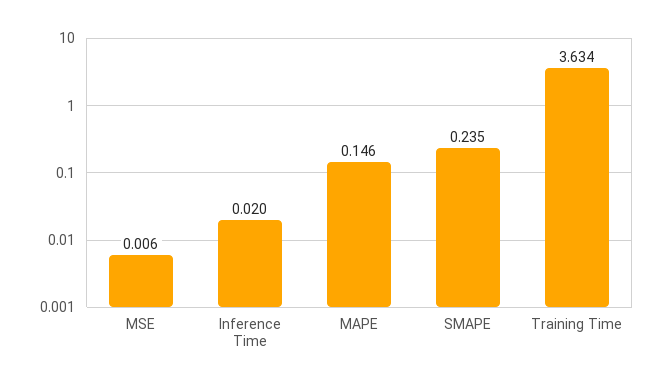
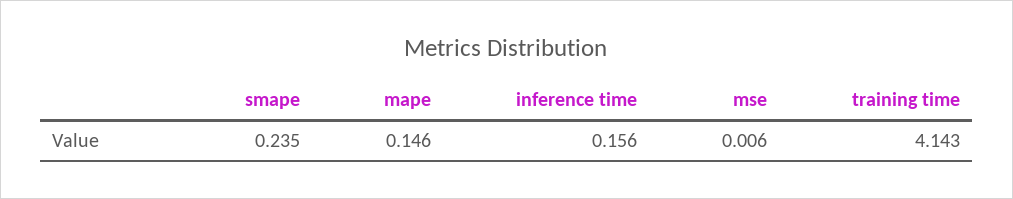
  {
    "MSE": 0.006,
-   "Inference Time": 0.02,
+   "Inference Time": 0.156,
    "MAPE": 0.146,
    "SMAPE": 0.235,
-   "Training Time": 3.634
+   "Training Time": 4.143
  }

